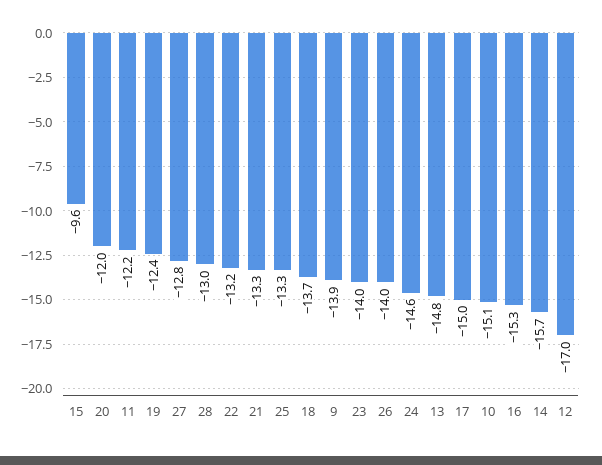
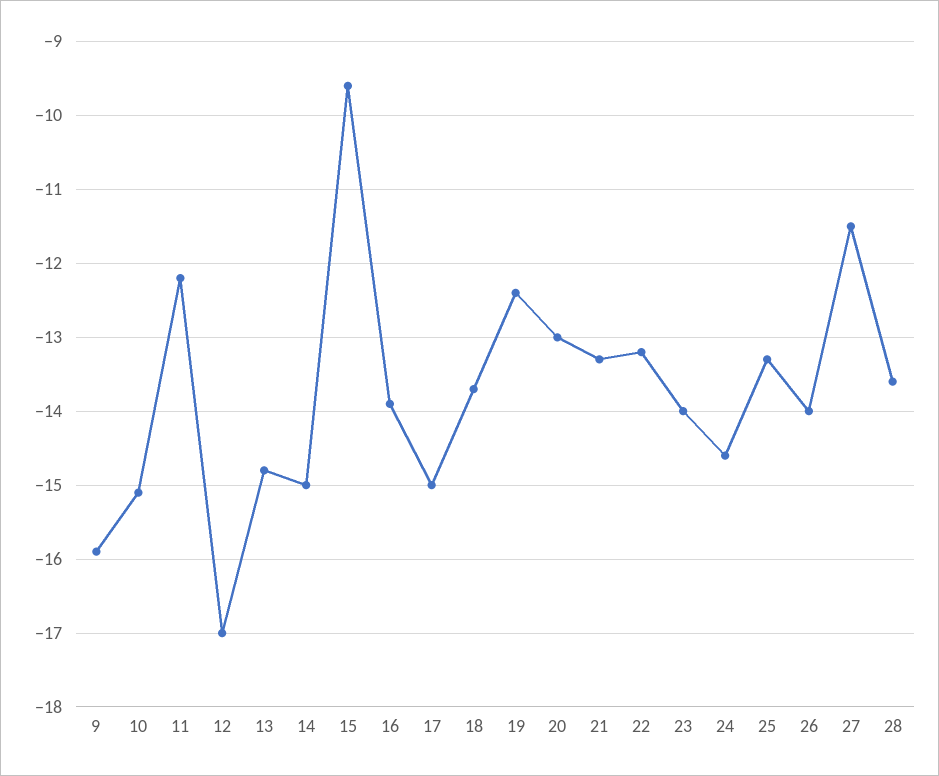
  {
    "15": -9.6,
-   "20": -12,
+   "20": -13,
    "11": -12.2,
    "19": -12.4,
-   "27": -12.8,
+   "27": -11.5,
-   "28": -13,
+   "28": -13.6,
    "22": -13.2,
    "21": -13.3,
    "25": -13.3,
    "18": -13.7,
-   "9": -13.9,
+   "9": -15.9,
    "23": -14,
    "26": -14,
    "24": -14.6,
    "13": -14.8,
    "17": -15,
    "10": -15.1,
-   "16": -15.3,
+   "16": -13.9,
-   "14": -15.7,
+   "14": -15,
    "12": -17
  }

